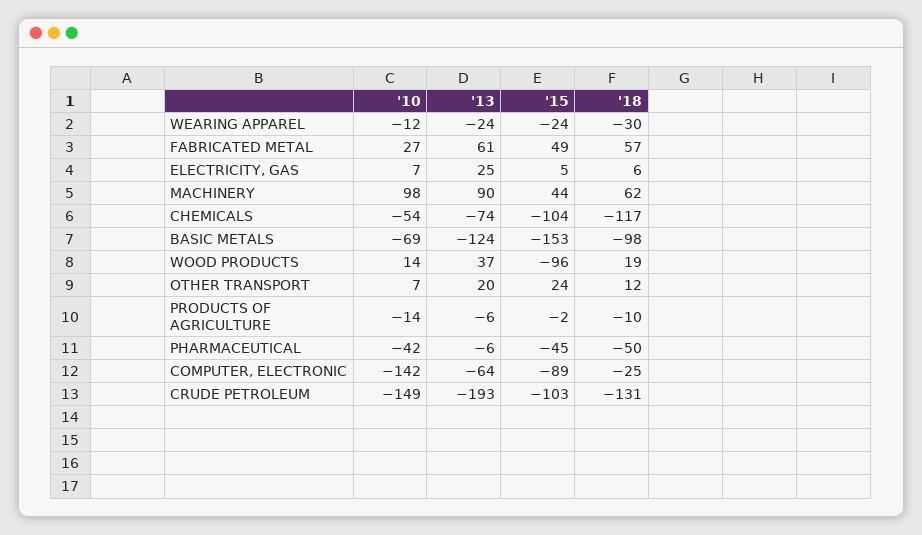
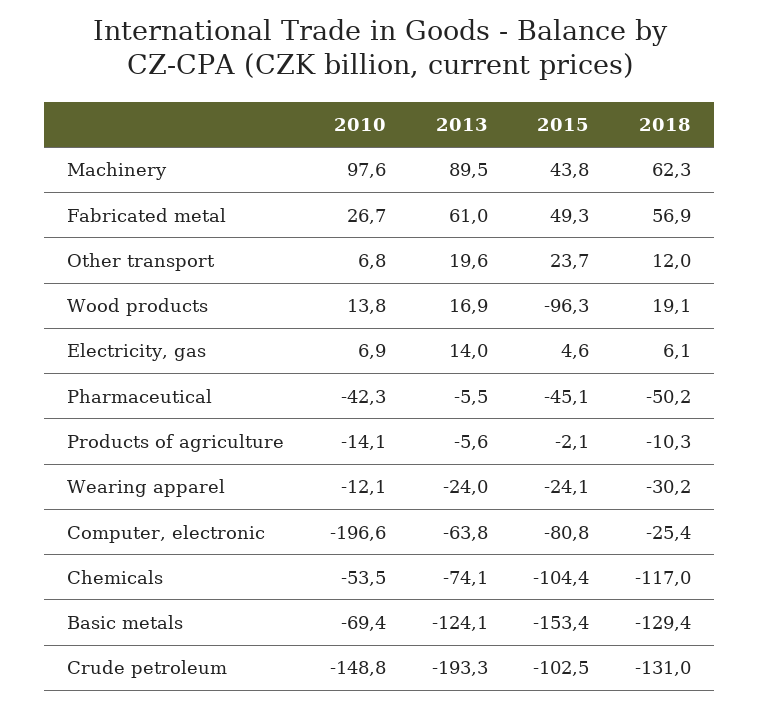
  {
    "'10": {
      "WEARING APPAREL": -12.1,
      "FABRICATED METAL": 26.7,
      "ELECTRICITY, GAS": 6.9,
      "MACHINERY": 97.6,
      "CHEMICALS": -53.5,
      "BASIC METALS": -69.4,
      "WOOD PRODUCTS": 13.8,
      "OTHER TRANSPORT": 6.8,
      "PRODUCTS OF AGRICULTURE": -14.1,
      "PHARMACEUTICAL": -42.3,
-     "COMPUTER, ELECTRONIC": -142,
+     "COMPUTER, ELECTRONIC": -196.6,
      "CRUDE PETROLEUM": -148.8
    },
    "'13": {
      "WEARING APPAREL": -24,
      "FABRICATED METAL": 61,
-     "ELECTRICITY, GAS": 25,
+     "ELECTRICITY, GAS": 14,
      "MACHINERY": 89.5,
      "CHEMICALS": -74.1,
      "BASIC METALS": -124.1,
-     "WOOD PRODUCTS": 37,
+     "WOOD PRODUCTS": 16.9,
      "OTHER TRANSPORT": 19.6,
      "PRODUCTS OF AGRICULTURE": -5.6,
      "PHARMACEUTICAL": -5.5,
      "COMPUTER, ELECTRONIC": -63.8,
      "CRUDE PETROLEUM": -193.3
    },
    "'15": {
      "WEARING APPAREL": -24.1,
      "FABRICATED METAL": 49.3,
      "ELECTRICITY, GAS": 4.6,
      "MACHINERY": 43.8,
      "CHEMICALS": -104.4,
      "BASIC METALS": -153.4,
      "WOOD PRODUCTS": -96.3,
      "OTHER TRANSPORT": 23.7,
      "PRODUCTS OF AGRICULTURE": -2.1,
      "PHARMACEUTICAL": -45.1,
-     "COMPUTER, ELECTRONIC": -89,
+     "COMPUTER, ELECTRONIC": -80.8,
      "CRUDE PETROLEUM": -102.5
    },
    "'18": {
      "WEARING APPAREL": -30.2,
      "FABRICATED METAL": 56.9,
      "ELECTRICITY, GAS": 6.1,
      "MACHINERY": 62.3,
      "CHEMICALS": -117,
-     "BASIC METALS": -98,
+     "BASIC METALS": -129.4,
      "WOOD PRODUCTS": 19.1,
      "OTHER TRANSPORT": 12,
      "PRODUCTS OF AGRICULTURE": -10.3,
      "PHARMACEUTICAL": -50.2,
      "COMPUTER, ELECTRONIC": -25.4,
      "CRUDE PETROLEUM": -131
    }
  }

